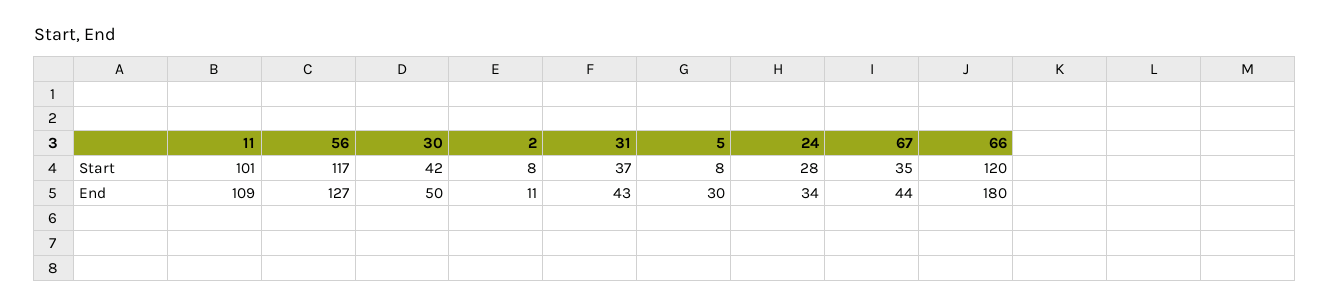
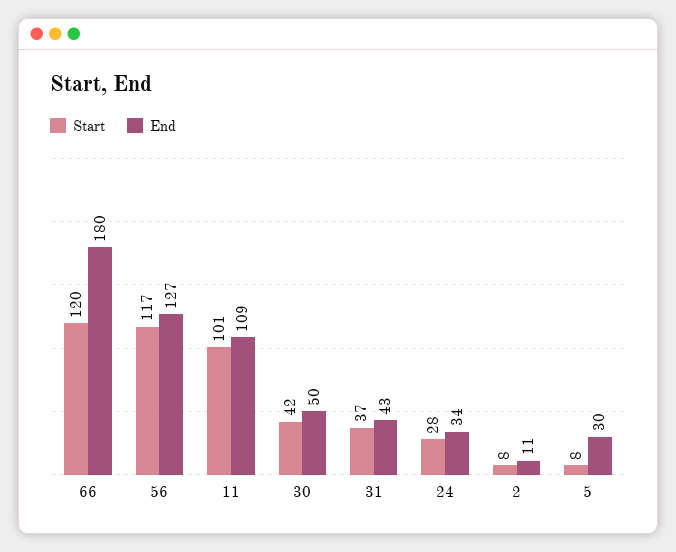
  {
    "Start": {
      "11": 101,
      "56": 117,
      "30": 42,
      "2": 8,
      "31": 37,
      "5": 8,
      "24": 28,
-     "67": 35,
      "66": 120
    },
    "End": {
      "11": 109,
      "56": 127,
      "30": 50,
      "2": 11,
      "31": 43,
      "5": 30,
      "24": 34,
-     "67": 44,
      "66": 180
    }
  }

